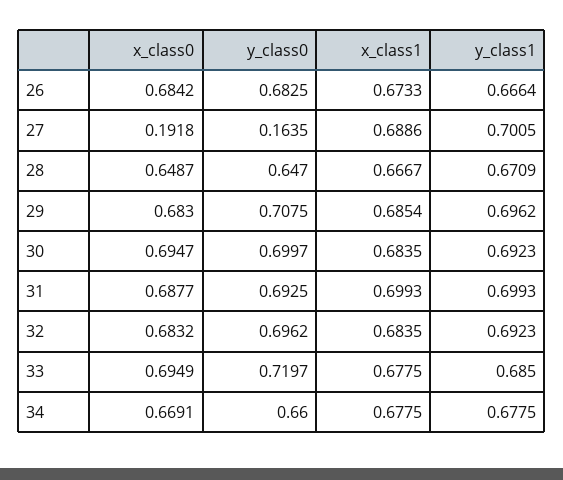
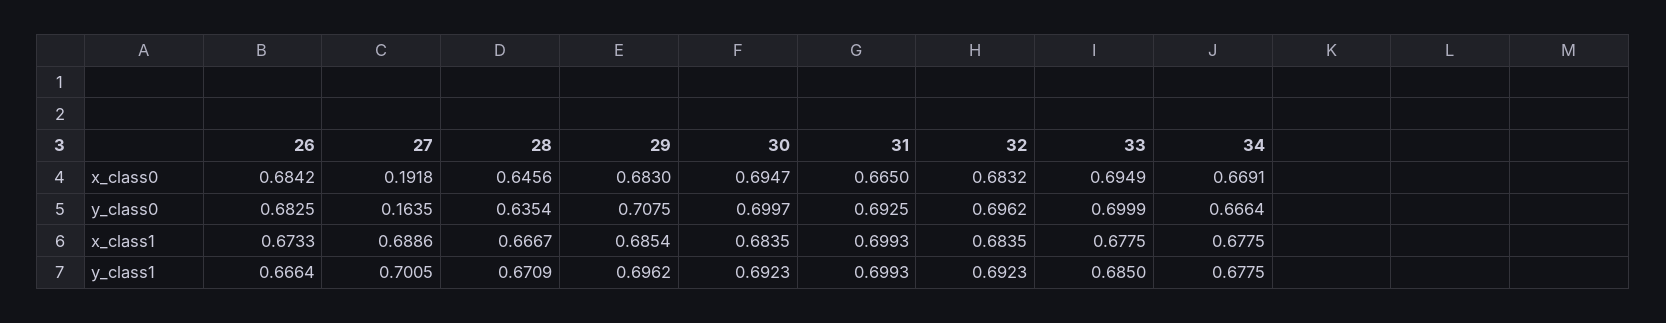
  {
    "x_class0": {
      "26": 0.6842,
      "27": 0.1918,
-     "28": 0.6487,
+     "28": 0.6456,
      "29": 0.683,
      "30": 0.6947,
-     "31": 0.6877,
+     "31": 0.665,
      "32": 0.6832,
      "33": 0.6949,
      "34": 0.6691
    },
    "y_class0": {
      "26": 0.6825,
      "27": 0.1635,
-     "28": 0.647,
+     "28": 0.6354,
      "29": 0.7075,
      "30": 0.6997,
      "31": 0.6925,
      "32": 0.6962,
-     "33": 0.7197,
+     "33": 0.6999,
-     "34": 0.66
+     "34": 0.6664
    },
    "x_class1": {
      "26": 0.6733,
      "27": 0.6886,
      "28": 0.6667,
      "29": 0.6854,
      "30": 0.6835,
      "31": 0.6993,
      "32": 0.6835,
      "33": 0.6775,
      "34": 0.6775
    },
    "y_class1": {
      "26": 0.6664,
      "27": 0.7005,
      "28": 0.6709,
      "29": 0.6962,
      "30": 0.6923,
      "31": 0.6993,
      "32": 0.6923,
      "33": 0.685,
      "34": 0.6775
    }
  }

